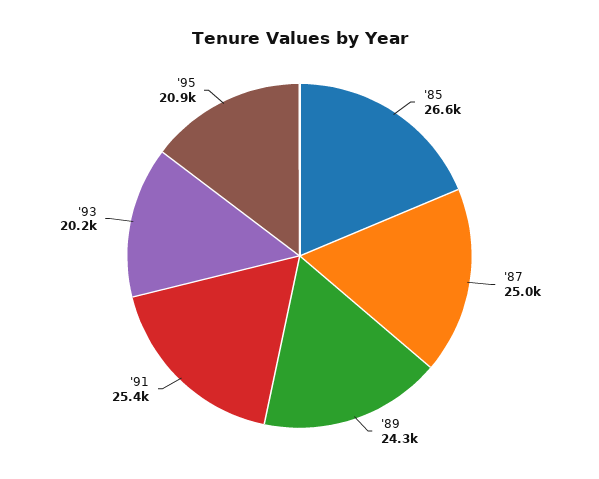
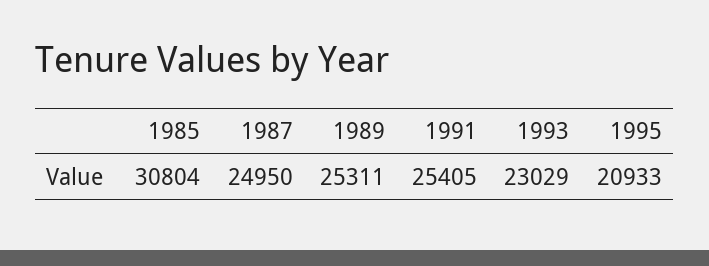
  {
-   "'85": 26600,
+   "'85": 30804,
    "'87": 24950,
-   "'89": 24300,
+   "'89": 25311,
    "'91": 25405,
-   "'93": 20200,
+   "'93": 23029,
    "'95": 20933
  }

